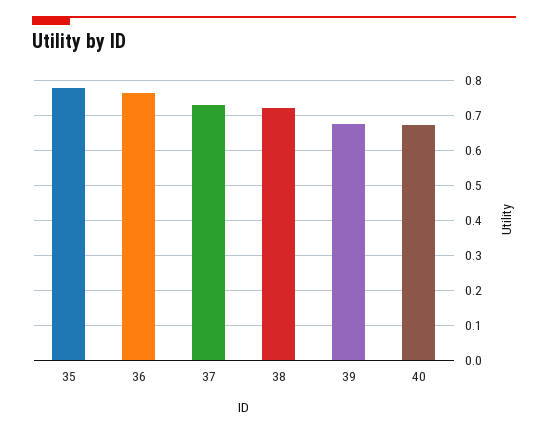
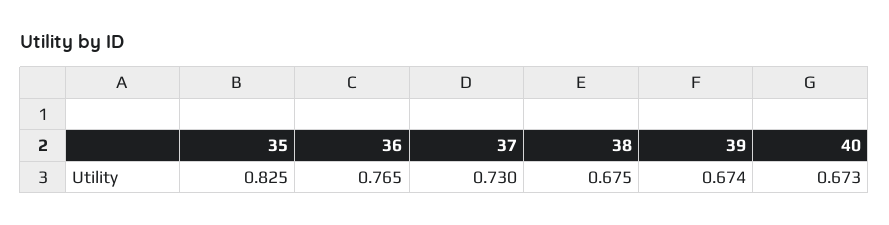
  {
-   "35": 0.78,
+   "35": 0.825,
    "36": 0.765,
    "37": 0.73,
-   "38": 0.72,
+   "38": 0.675,
    "39": 0.674,
    "40": 0.673
  }

